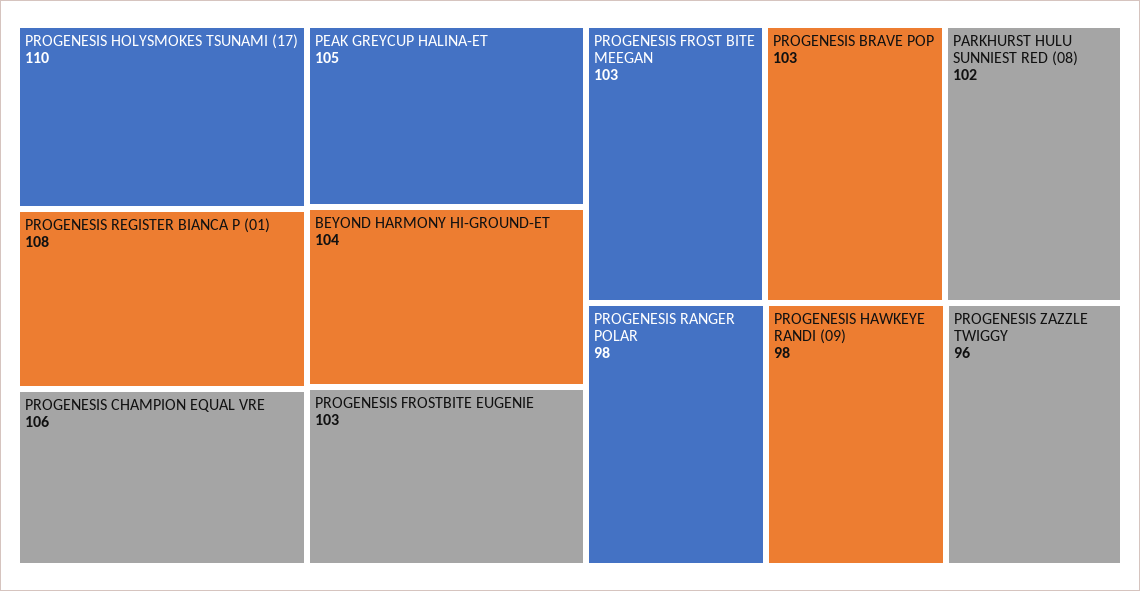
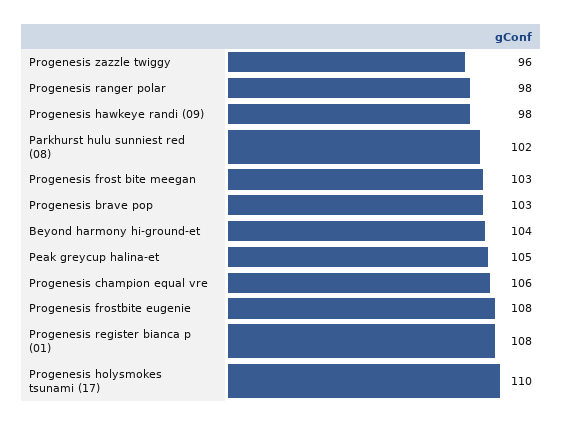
  {
    "PROGENESIS HOLYSMOKES TSUNAMI (17)": 110,
    "PROGENESIS REGISTER BIANCA P (01)": 108,
    "PROGENESIS CHAMPION EQUAL VRE": 106,
    "PEAK GREYCUP HALINA-ET": 105,
    "BEYOND HARMONY HI-GROUND-ET": 104,
-   "PROGENESIS FROSTBITE EUGENIE": 103,
+   "PROGENESIS FROSTBITE EUGENIE": 108,
    "PROGENESIS FROST BITE MEEGAN": 103,
    "PROGENESIS BRAVE POP": 103,
    "PARKHURST HULU SUNNIEST RED (08)": 102,
    "PROGENESIS RANGER POLAR": 98,
    "PROGENESIS HAWKEYE RANDI (09)": 98,
    "PROGENESIS ZAZZLE TWIGGY": 96
  }

